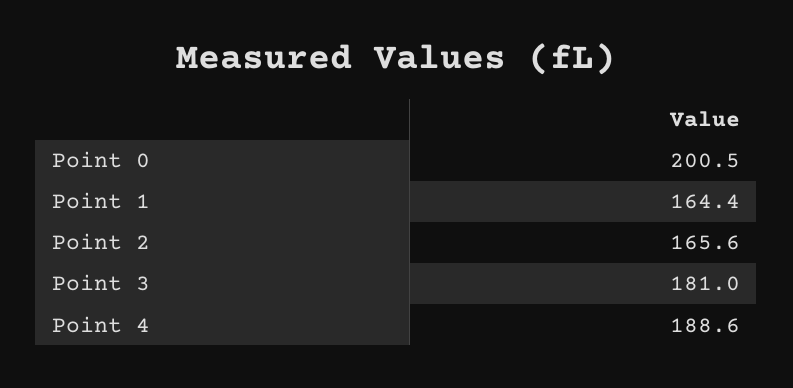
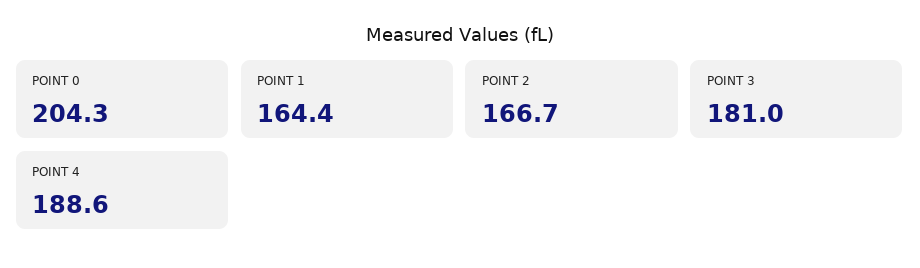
  {
-   "Point 0": 200.5,
+   "Point 0": 204.3,
    "Point 1": 164.4,
-   "Point 2": 165.6,
+   "Point 2": 166.7,
    "Point 3": 181,
    "Point 4": 188.6
  }

